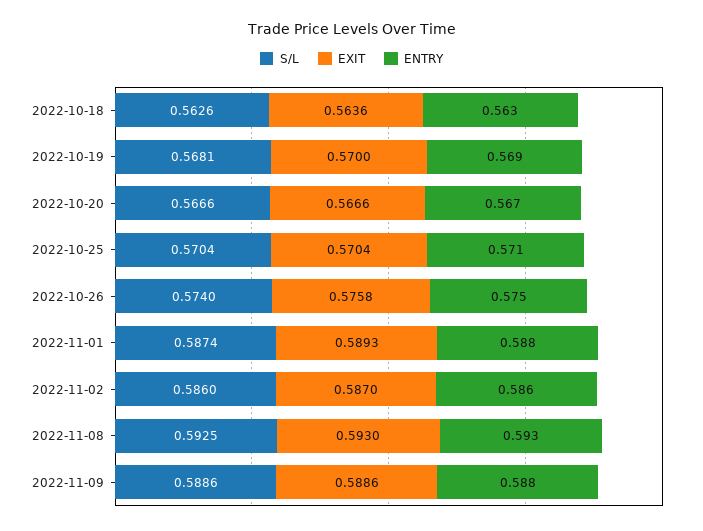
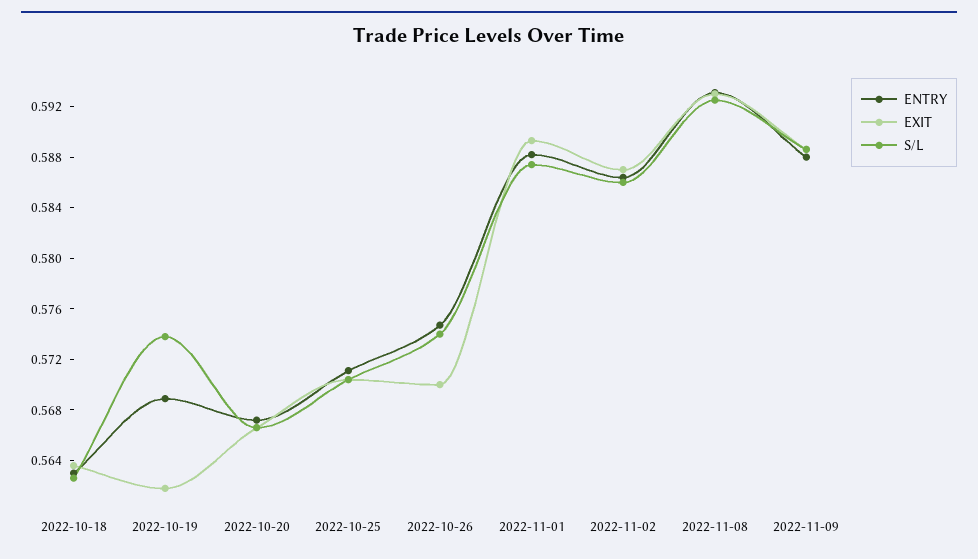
  {
    "S/L": {
      "2022-10-18": 0.5626,
-     "2022-10-19": 0.5681,
+     "2022-10-19": 0.574,
      "2022-10-20": 0.5666,
      "2022-10-25": 0.5704,
      "2022-10-26": 0.574,
      "2022-11-01": 0.5874,
      "2022-11-02": 0.586,
      "2022-11-08": 0.5925,
      "2022-11-09": 0.5886
    },
    "EXIT": {
      "2022-10-18": 0.5636,
-     "2022-10-19": 0.57,
+     "2022-10-19": 0.562,
      "2022-10-20": 0.5666,
      "2022-10-25": 0.5704,
-     "2022-10-26": 0.5758,
+     "2022-10-26": 0.57,
      "2022-11-01": 0.5893,
      "2022-11-02": 0.587,
      "2022-11-08": 0.593,
      "2022-11-09": 0.5886
    },
    "ENTRY": {
      "2022-10-18": 0.563,
      "2022-10-19": 0.569,
      "2022-10-20": 0.567,
      "2022-10-25": 0.571,
      "2022-10-26": 0.575,
      "2022-11-01": 0.588,
      "2022-11-02": 0.586,
      "2022-11-08": 0.593,
      "2022-11-09": 0.588
    }
  }

